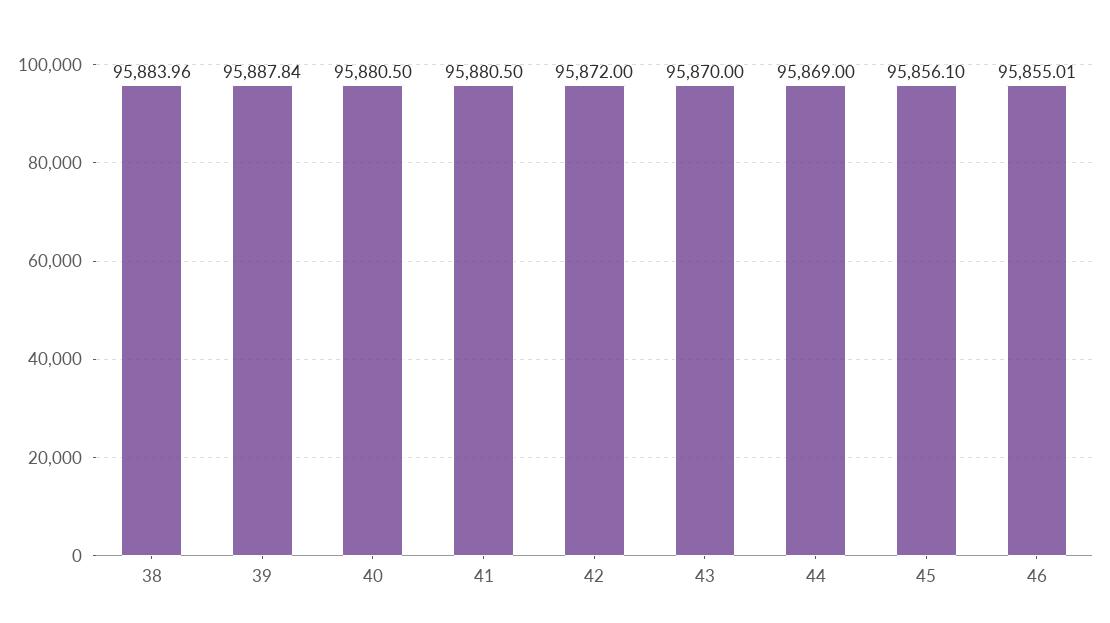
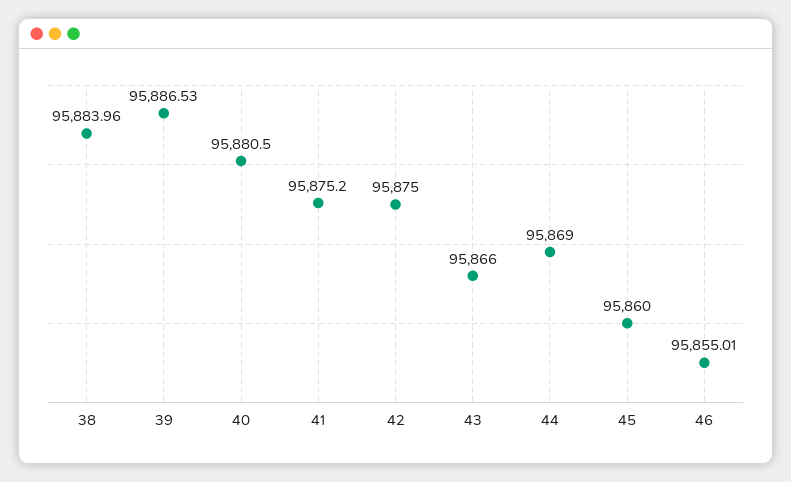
  {
    "38": 95883.96,
-   "39": 95887.84,
+   "39": 95886.53,
    "40": 95880.5,
-   "41": 95880.5,
+   "41": 95875.2,
-   "42": 95872,
+   "42": 95875,
-   "43": 95870,
+   "43": 95866,
    "44": 95869,
-   "45": 95856.1,
+   "45": 95860,
    "46": 95855.01
  }

